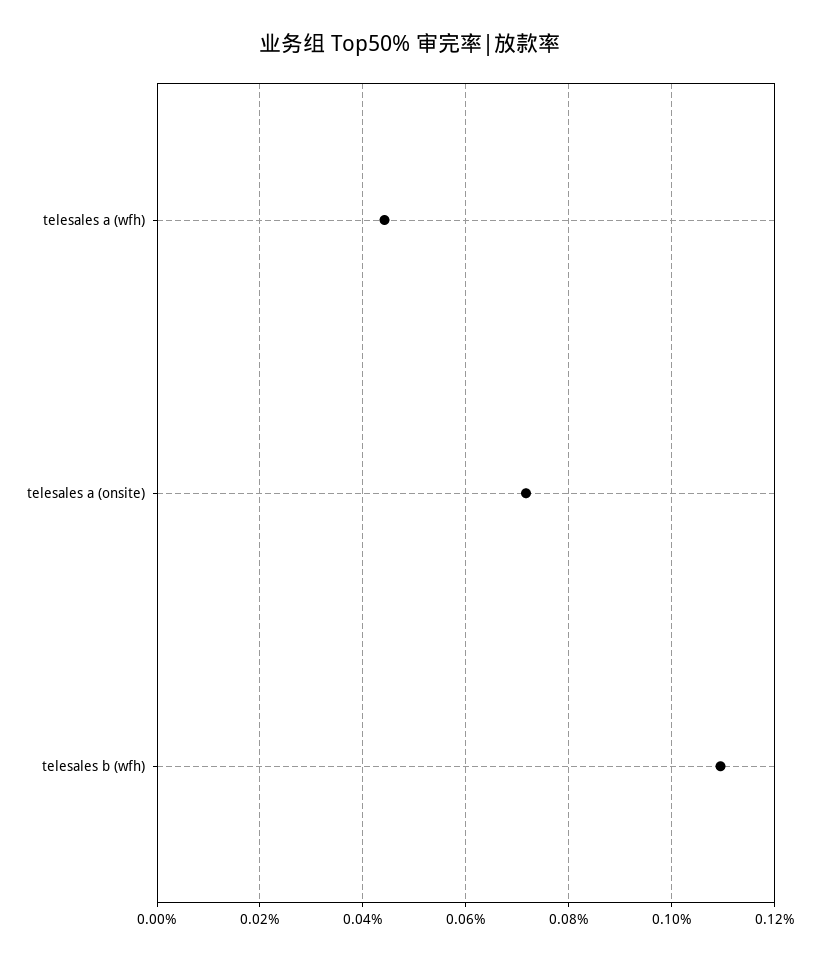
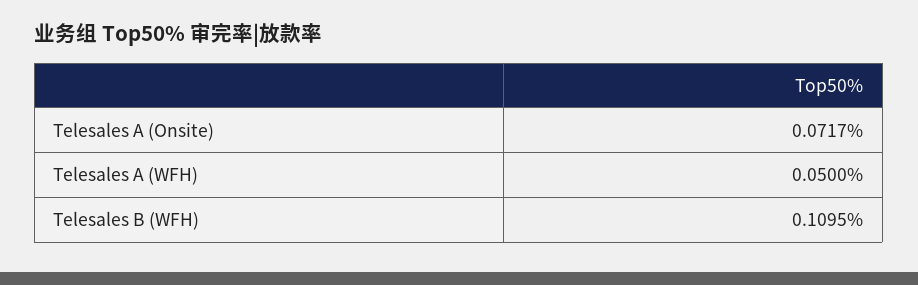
  {
-   "telesales a (wfh)": 0.044,
+   "telesales a (wfh)": 0.05,
    "telesales a (onsite)": 0.0717,
    "telesales b (wfh)": 0.1095
  }

